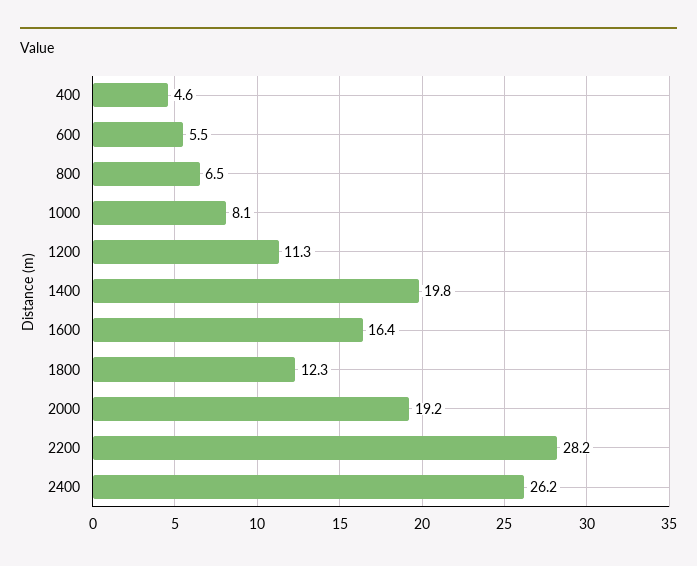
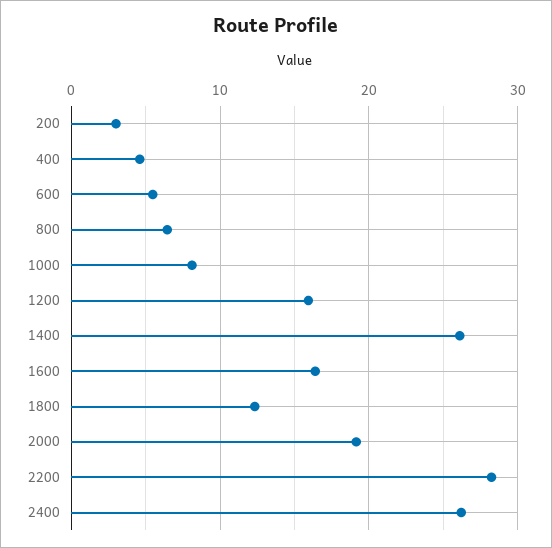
  {
    "400": 4.6,
    "600": 5.5,
    "800": 6.5,
    "1000": 8.1,
-   "1200": 11.3,
+   "1200": 16,
-   "1400": 19.8,
+   "1400": 26,
    "1600": 16.4,
    "1800": 12.3,
    "2000": 19.2,
    "2200": 28.2,
-   "2400": 26.2
+   "2400": 26.2,
+   "200": 3
  }

